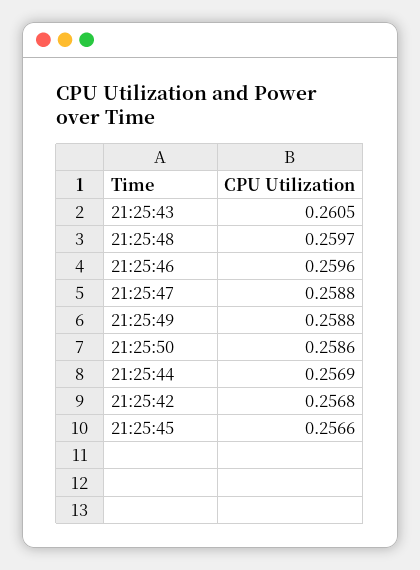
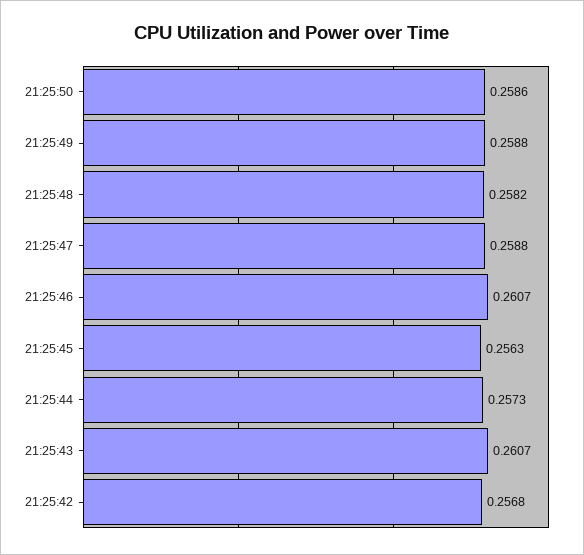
  {
-   "21:25:43": 0.2605,
+   "21:25:43": 0.2607,
-   "21:25:48": 0.2597,
+   "21:25:48": 0.2582,
-   "21:25:46": 0.2596,
+   "21:25:46": 0.2607,
    "21:25:47": 0.2588,
    "21:25:49": 0.2588,
    "21:25:50": 0.2586,
-   "21:25:44": 0.2569,
+   "21:25:44": 0.2573,
    "21:25:42": 0.2568,
-   "21:25:45": 0.2566
+   "21:25:45": 0.2563
  }

